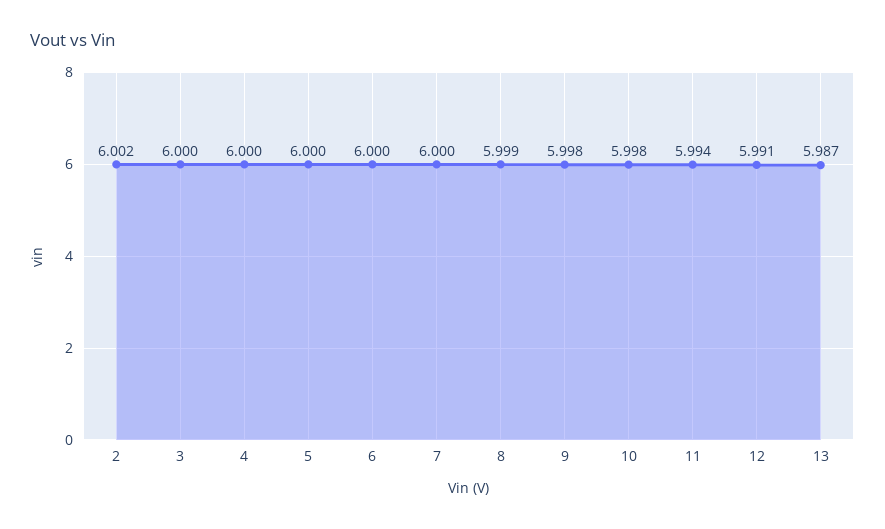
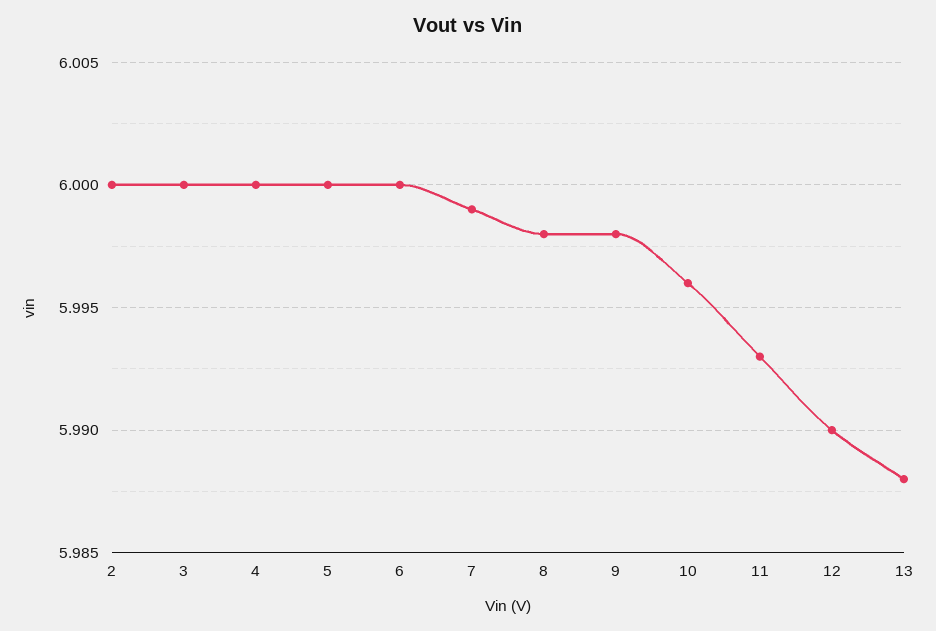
  {
-   "2": 6.002,
+   "2": 6,
    "3": 6,
    "4": 6,
    "5": 6,
    "6": 6,
-   "7": 6,
+   "7": 5.999,
-   "8": 5.999,
+   "8": 5.998,
    "9": 5.998,
-   "10": 5.998,
+   "10": 5.996,
-   "11": 5.994,
+   "11": 5.993,
-   "12": 5.991,
+   "12": 5.99,
-   "13": 5.987
+   "13": 5.988
  }

